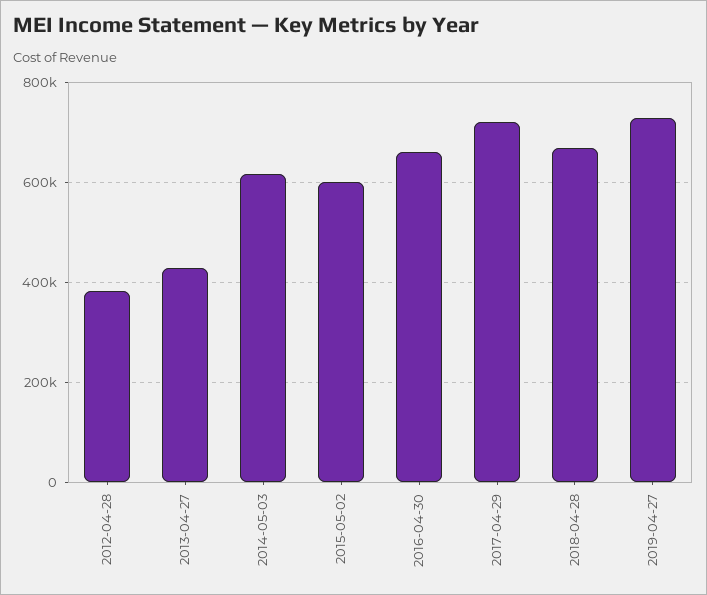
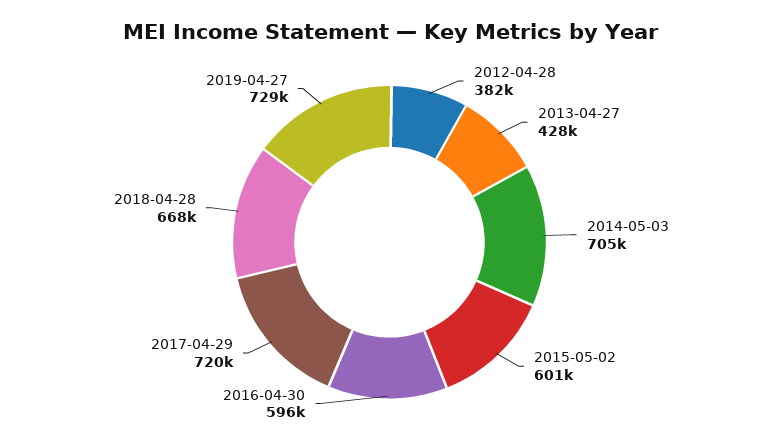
  {
    "2012-04-28": 382000,
    "2013-04-27": 428000,
-   "2014-05-03": 620000,
+   "2014-05-03": 705000,
    "2015-05-02": 601000,
-   "2016-04-30": 660000,
+   "2016-04-30": 596000,
    "2017-04-29": 720000,
    "2018-04-28": 668000,
    "2019-04-27": 729000
  }

